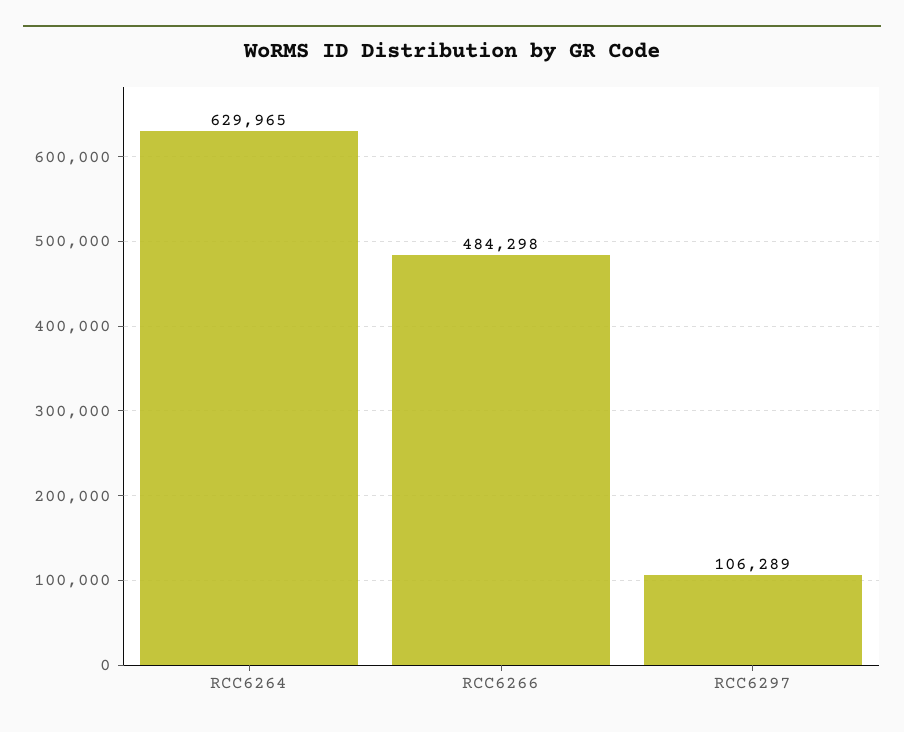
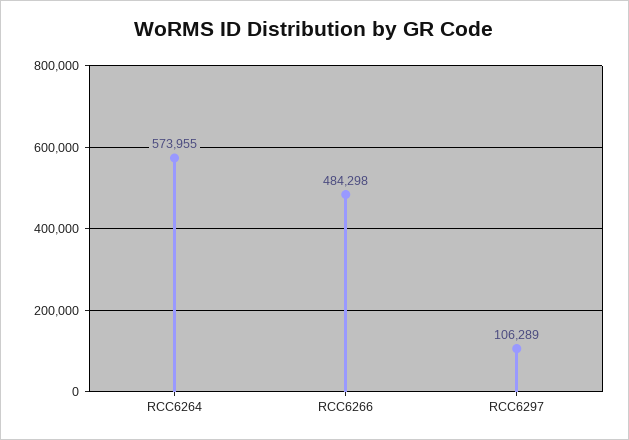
  {
-   "RCC6264": 629965,
+   "RCC6264": 573955,
    "RCC6266": 484298,
    "RCC6297": 106289
  }

